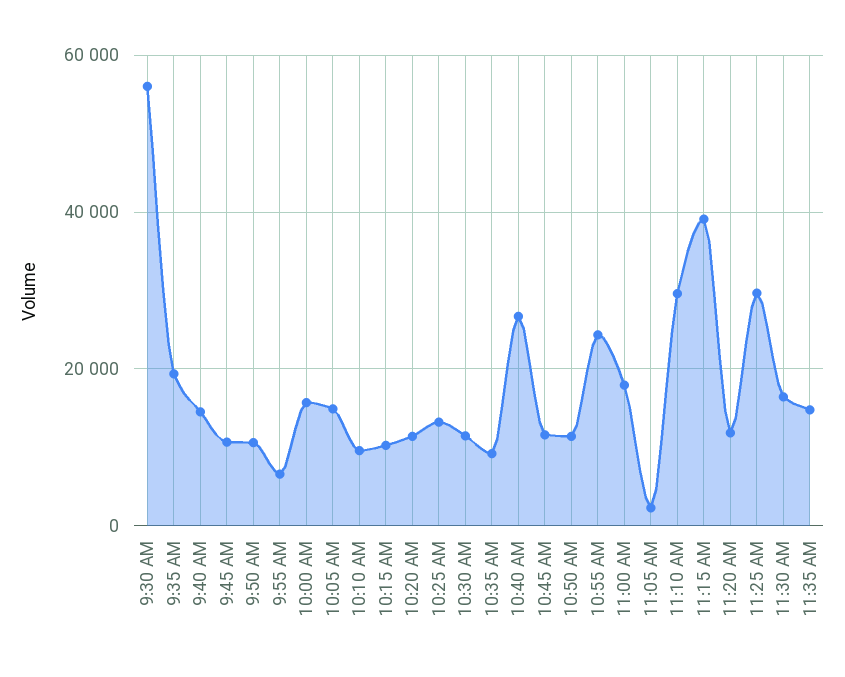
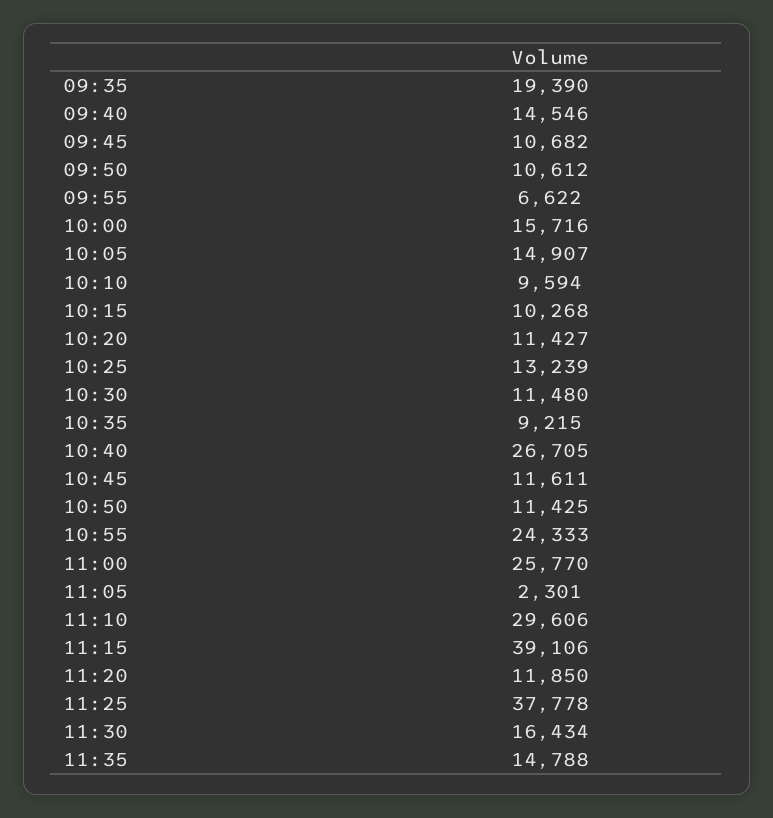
  {
-   "9:30 AM": 56000,
    "9:35 AM": 19390,
    "9:40 AM": 14546,
    "9:45 AM": 10682,
    "9:50 AM": 10612,
    "9:55 AM": 6622,
    "10:00 AM": 15716,
    "10:05 AM": 14907,
    "10:10 AM": 9594,
    "10:15 AM": 10268,
    "10:20 AM": 11427,
    "10:25 AM": 13239,
    "10:30 AM": 11480,
    "10:35 AM": 9215,
    "10:40 AM": 26705,
    "10:45 AM": 11611,
    "10:50 AM": 11425,
    "10:55 AM": 24333,
-   "11:00 AM": 18000,
+   "11:00 AM": 25770,
    "11:05 AM": 2301,
    "11:10 AM": 29606,
    "11:15 AM": 39106,
    "11:20 AM": 11850,
-   "11:25 AM": 30000,
+   "11:25 AM": 37778,
    "11:30 AM": 16434,
    "11:35 AM": 14788
  }

